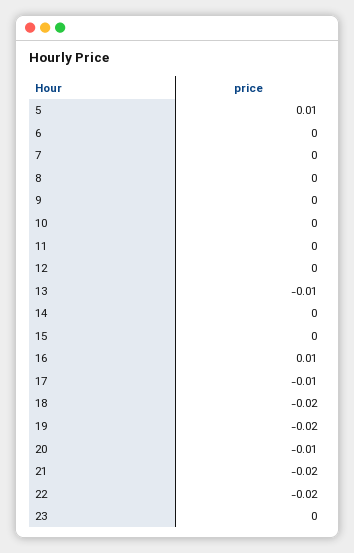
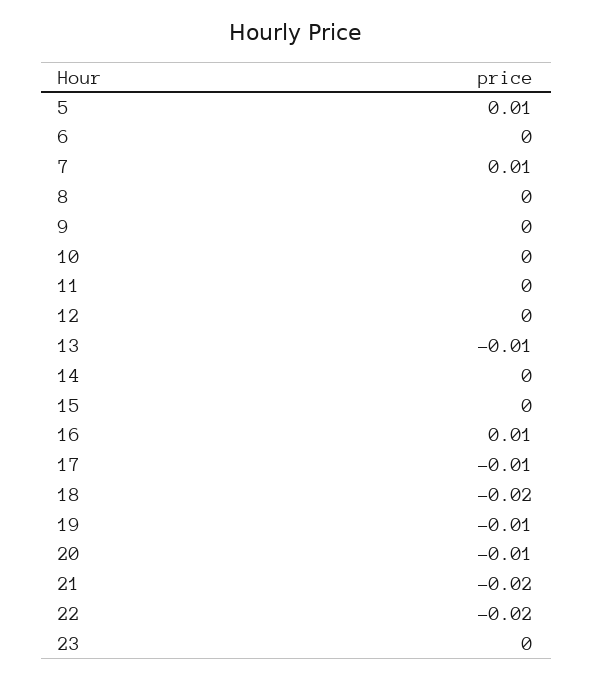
  {
    "5": 0.01,
    "6": 0,
-   "7": 0,
+   "7": 0.01,
    "8": 0,
    "9": 0,
    "10": 0,
    "11": 0,
    "12": 0,
    "13": -0.01,
    "14": 0,
    "15": 0,
    "16": 0.01,
    "17": -0.01,
    "18": -0.02,
-   "19": -0.02,
+   "19": -0.01,
    "20": -0.01,
    "21": -0.02,
    "22": -0.02,
    "23": 0
  }

